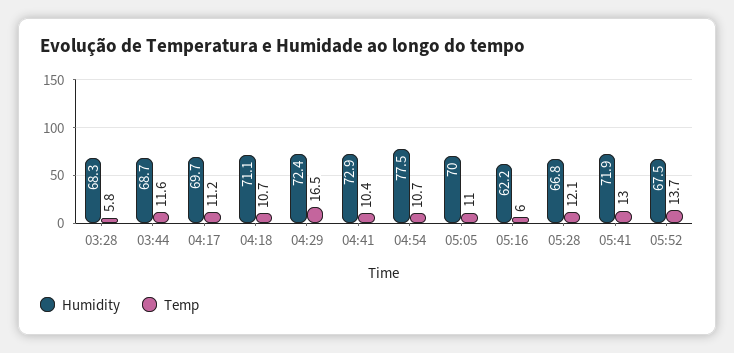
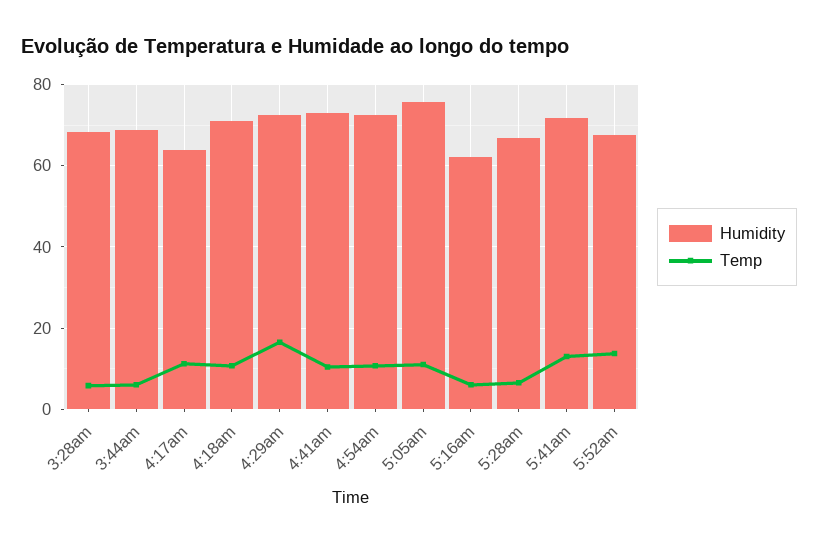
  {
    "Humidity": {
      "03:28": 68.3,
      "03:44": 68.7,
-     "04:17": 69.7,
+     "04:17": 64,
      "04:18": 71.1,
      "04:29": 72.4,
      "04:41": 72.9,
-     "04:54": 77.5,
+     "04:54": 72,
-     "05:05": 70,
+     "05:05": 76,
      "05:16": 62.2,
      "05:28": 66.8,
      "05:41": 71.9,
      "05:52": 67.5
    },
    "Temp": {
      "03:28": 5.8,
-     "03:44": 11.6,
+     "03:44": 6,
      "04:17": 11.2,
      "04:18": 10.7,
      "04:29": 16.5,
      "04:41": 10.4,
      "04:54": 10.7,
      "05:05": 11,
      "05:16": 6,
-     "05:28": 12.1,
+     "05:28": 6,
      "05:41": 13,
      "05:52": 13.7
    }
  }

